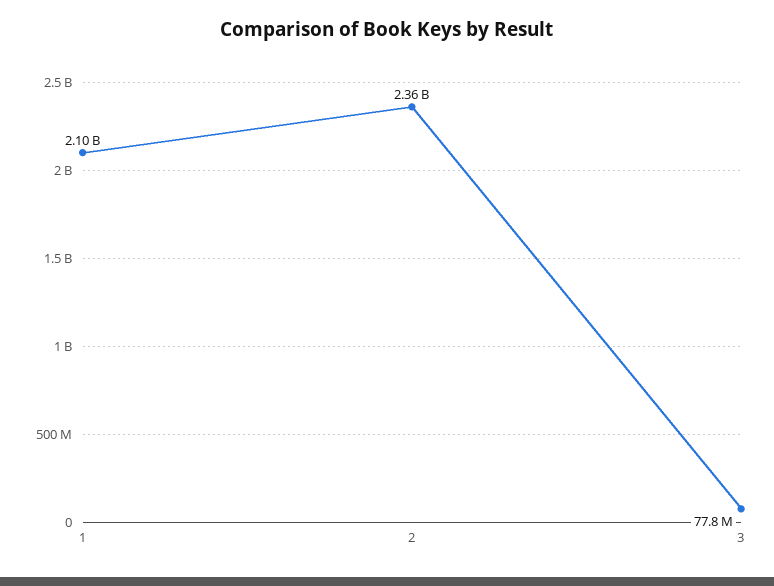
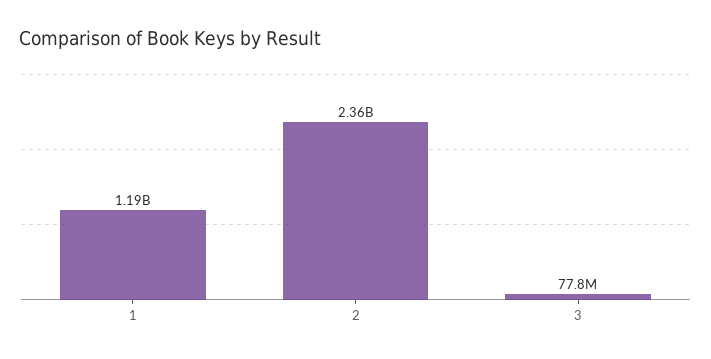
  {
-   "1": 2100000000,
+   "1": 1190000000,
    "2": 2360000000,
    "3": 77800000
  }

